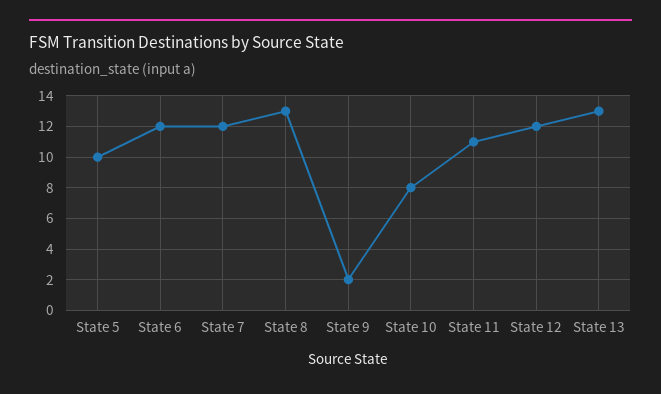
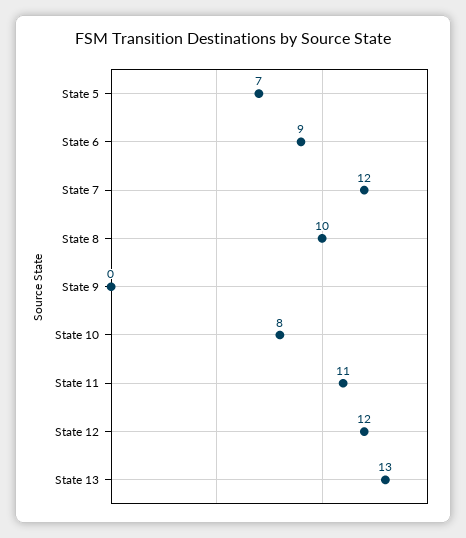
  {
-   "State 5": 10,
+   "State 5": 7,
-   "State 6": 12,
+   "State 6": 9,
    "State 7": 12,
-   "State 8": 13,
+   "State 8": 10,
-   "State 9": 2,
+   "State 9": 0,
    "State 10": 8,
    "State 11": 11,
    "State 12": 12,
    "State 13": 13
  }

